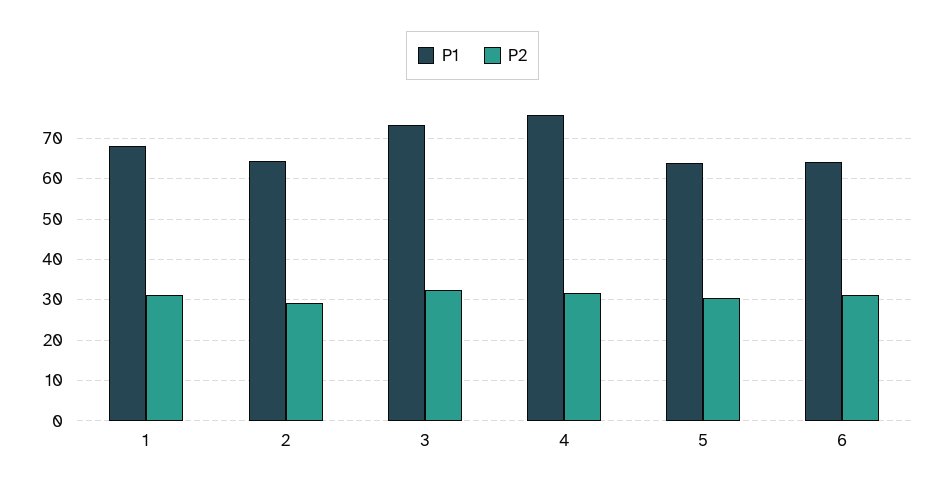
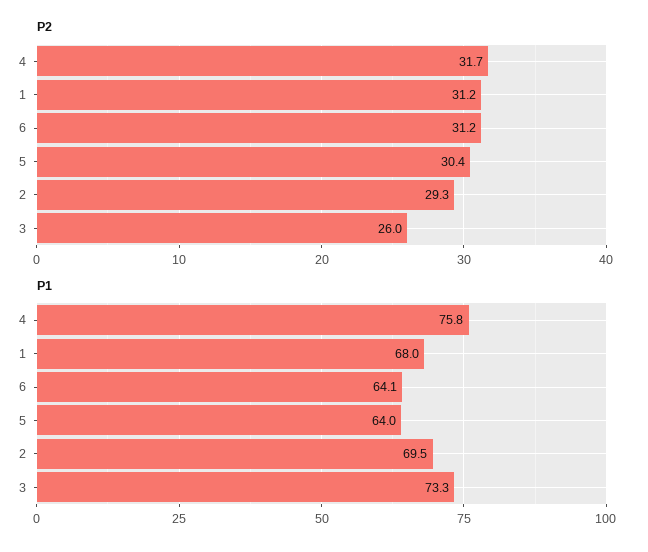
  {
    "P1": {
      "1": 68,
-     "2": 64,
+     "2": 69.5,
      "3": 73.3,
      "4": 75.8,
      "5": 64,
      "6": 64.1
    },
    "P2": {
      "1": 31.2,
      "2": 29.3,
-     "3": 32,
+     "3": 26,
      "4": 31.7,
      "5": 30.4,
      "6": 31.2
    }
  }

